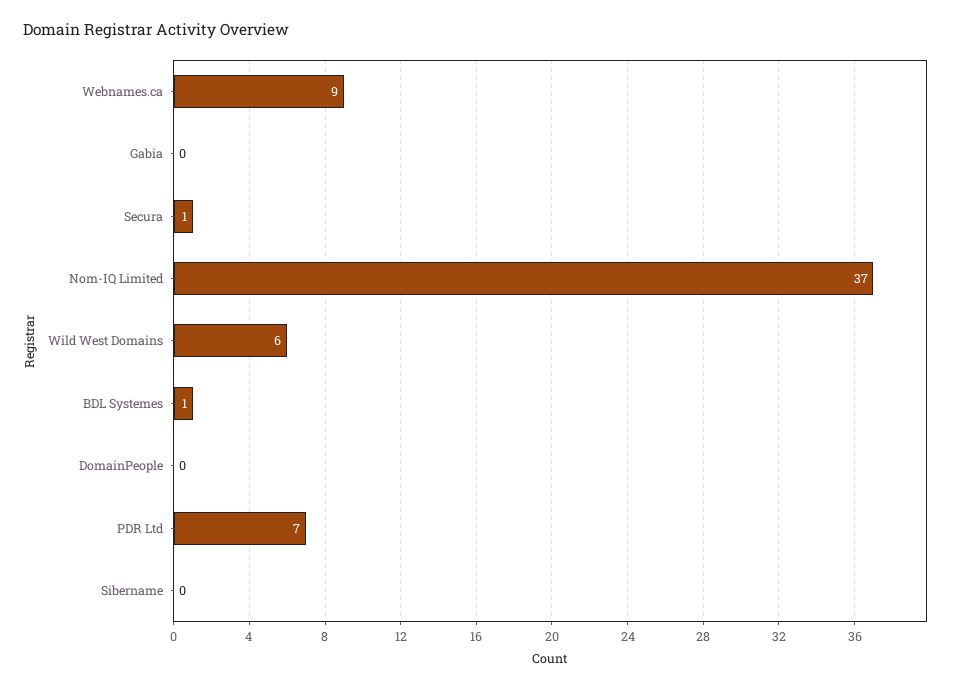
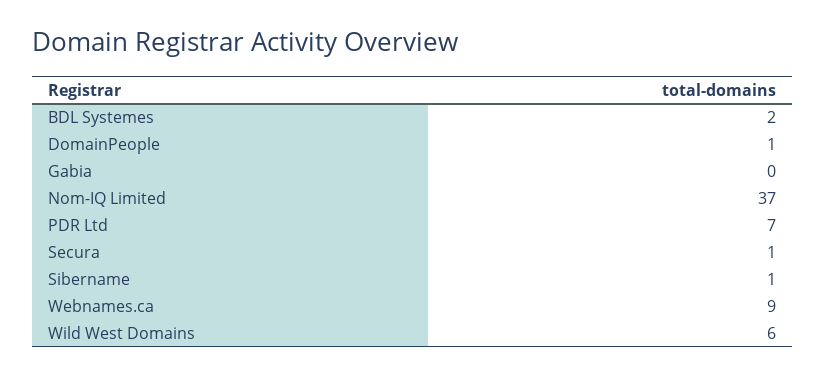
  {
    "Webnames.ca": 9,
    "Gabia": 0,
    "Secura": 1,
    "Nom-IQ Limited": 37,
    "Wild West Domains": 6,
-   "BDL Systemes": 1,
+   "BDL Systemes": 2,
-   "DomainPeople": 0,
+   "DomainPeople": 1,
    "PDR Ltd": 7,
-   "Sibername": 0
+   "Sibername": 1
  }

